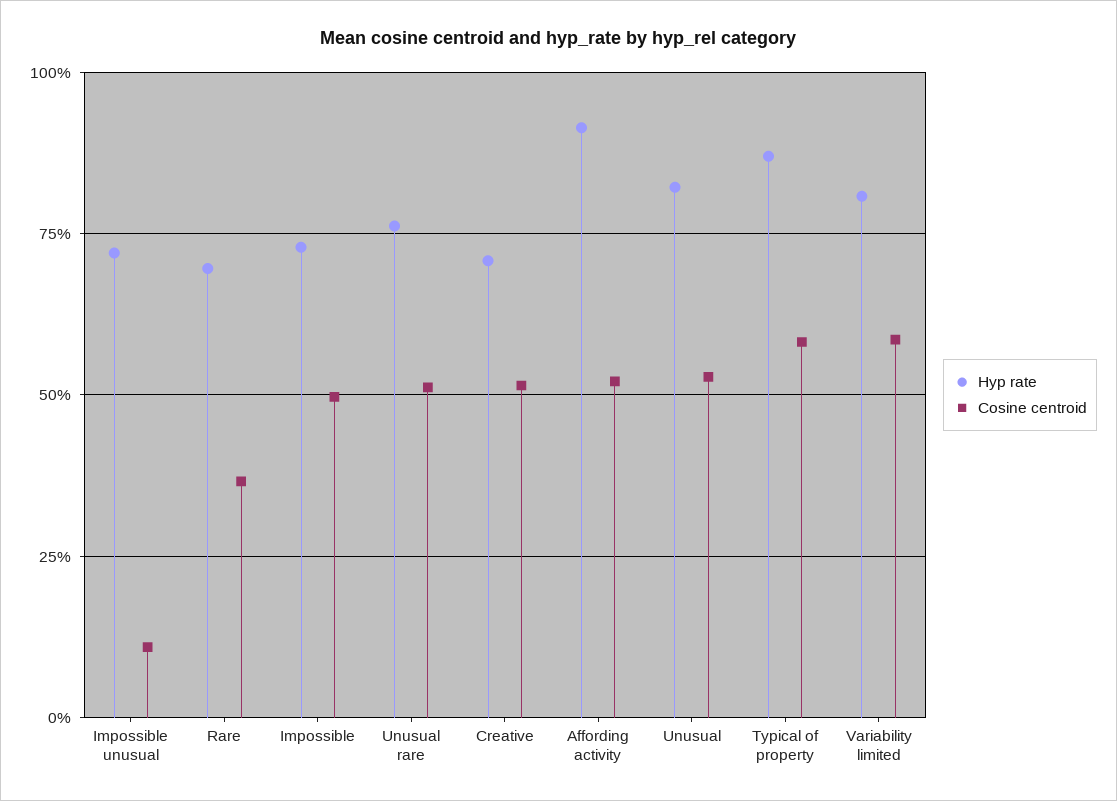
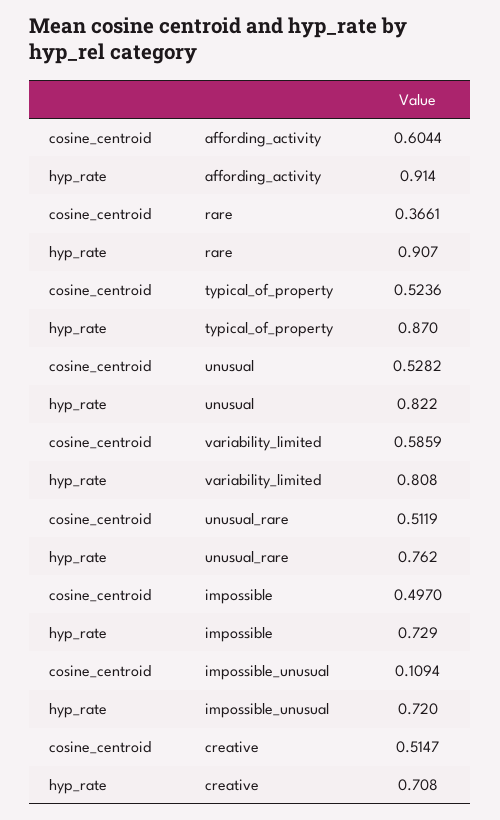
  {
    "Hyp rate": {
      "Impossible unusual": 0.72,
-     "Rare": 0.7,
+     "Rare": 0.907,
      "Impossible": 0.729,
      "Unusual rare": 0.762,
      "Creative": 0.708,
      "Affording activity": 0.914,
      "Unusual": 0.822,
      "Typical of property": 0.87,
      "Variability limited": 0.808
    },
    "Cosine centroid": {
      "Impossible unusual": 0.1094,
      "Rare": 0.3661,
      "Impossible": 0.497,
      "Unusual rare": 0.5119,
      "Creative": 0.5147,
-     "Affording activity": 0.525,
+     "Affording activity": 0.6044,
      "Unusual": 0.5282,
-     "Typical of property": 0.575,
+     "Typical of property": 0.5236,
      "Variability limited": 0.5859
    }
  }

